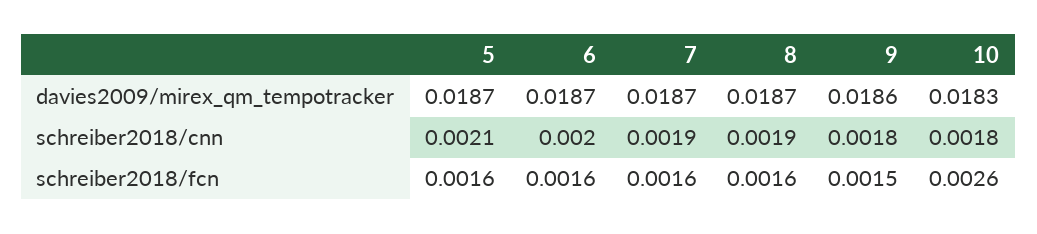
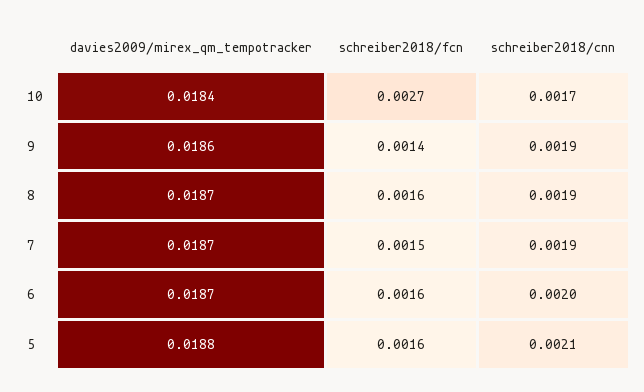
  {
    "5": {
-     "davies2009/mirex_qm_tempotracker": 0.0187,
+     "davies2009/mirex_qm_tempotracker": 0.0188,
      "schreiber2018/cnn": 0.0021,
      "schreiber2018/fcn": 0.0016
    },
    "6": {
      "davies2009/mirex_qm_tempotracker": 0.0187,
      "schreiber2018/cnn": 0.002,
      "schreiber2018/fcn": 0.0016
    },
    "7": {
      "davies2009/mirex_qm_tempotracker": 0.0187,
      "schreiber2018/cnn": 0.0019,
-     "schreiber2018/fcn": 0.0016
+     "schreiber2018/fcn": 0.0015
    },
    "8": {
      "davies2009/mirex_qm_tempotracker": 0.0187,
      "schreiber2018/cnn": 0.0019,
      "schreiber2018/fcn": 0.0016
    },
    "9": {
      "davies2009/mirex_qm_tempotracker": 0.0186,
-     "schreiber2018/cnn": 0.0018,
+     "schreiber2018/cnn": 0.0019,
-     "schreiber2018/fcn": 0.0015
+     "schreiber2018/fcn": 0.0014
    },
    "10": {
-     "davies2009/mirex_qm_tempotracker": 0.0183,
+     "davies2009/mirex_qm_tempotracker": 0.0184,
-     "schreiber2018/cnn": 0.0018,
+     "schreiber2018/cnn": 0.0017,
-     "schreiber2018/fcn": 0.0026
+     "schreiber2018/fcn": 0.0027
    }
  }

